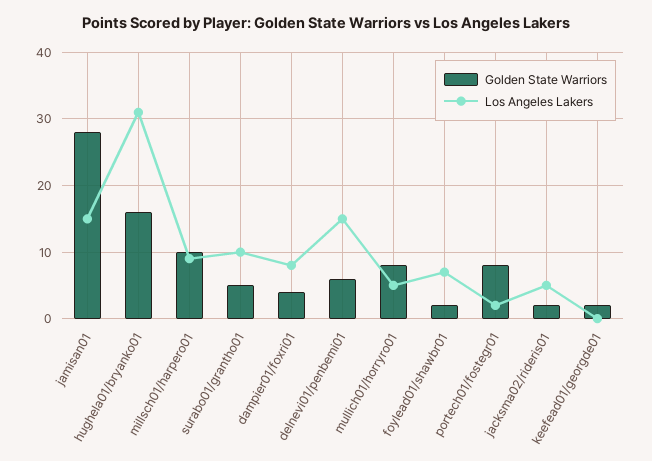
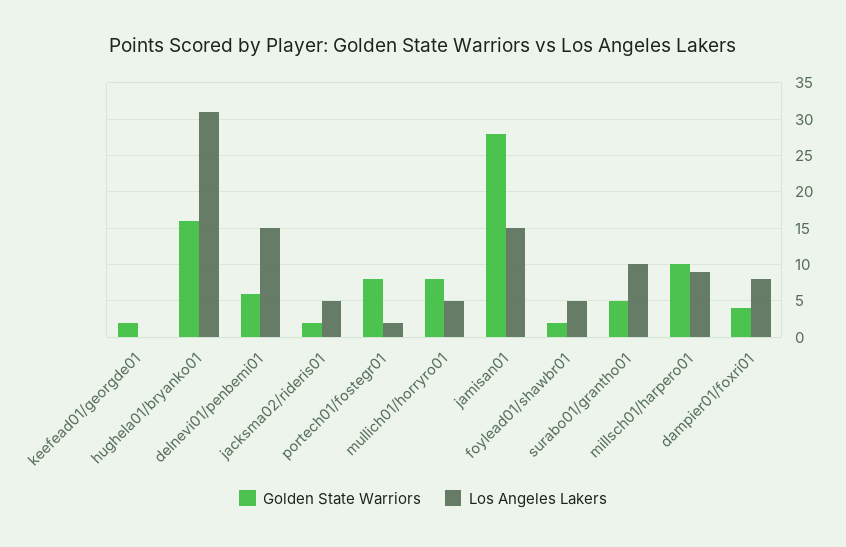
  {
    "Golden State Warriors": {
      "jamisan01": 28,
      "hughela01/bryanko01": 16,
      "millsch01/harpero01": 10,
      "surabo01/grantho01": 5,
      "dampier01/foxri01": 4,
      "delnevi01/penbemi01": 6,
      "mullich01/horryro01": 8,
      "foylead01/shawbr01": 2,
      "portech01/fostegr01": 8,
      "jacksma02/rideris01": 2,
      "keefead01/georgde01": 2
    },
    "Los Angeles Lakers": {
      "jamisan01": 15,
      "hughela01/bryanko01": 31,
      "millsch01/harpero01": 9,
      "surabo01/grantho01": 10,
      "dampier01/foxri01": 8,
      "delnevi01/penbemi01": 15,
      "mullich01/horryro01": 5,
-     "foylead01/shawbr01": 7,
+     "foylead01/shawbr01": 5,
      "portech01/fostegr01": 2,
      "jacksma02/rideris01": 5,
      "keefead01/georgde01": 0
    }
  }

